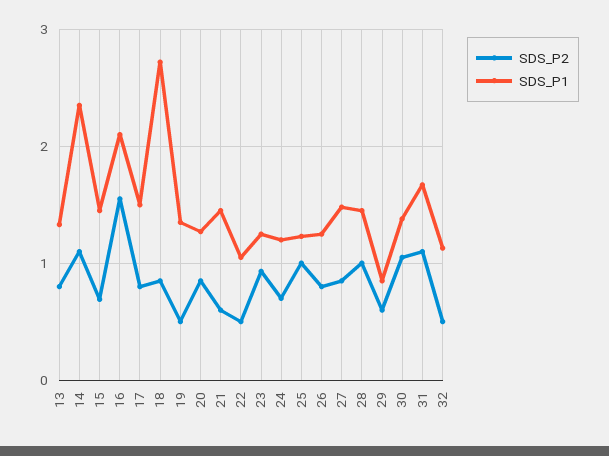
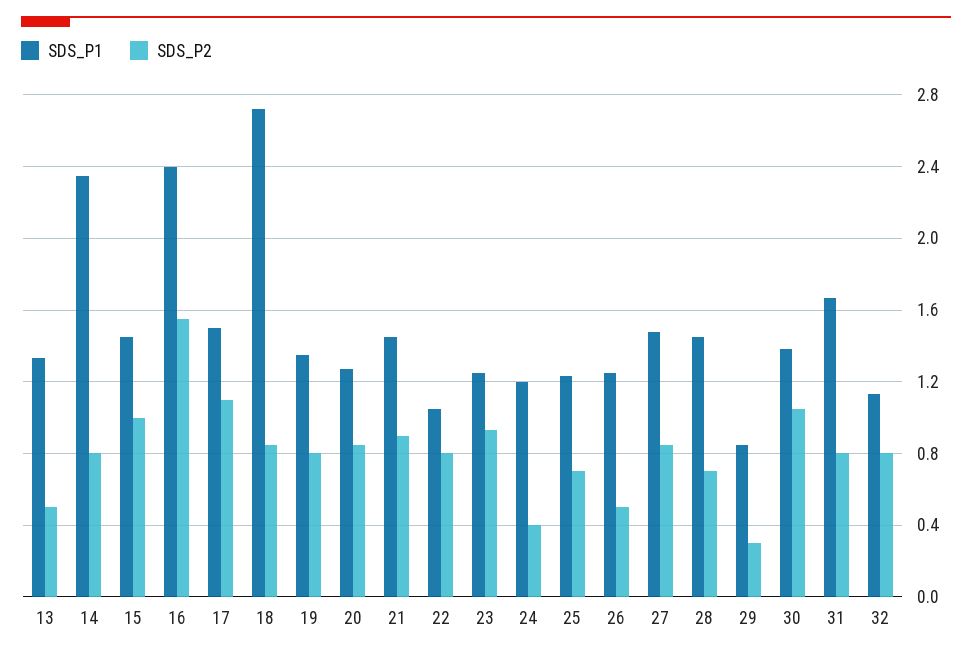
  {
    "SDS_P2": {
-     "13": 0.8,
+     "13": 0.5,
-     "14": 1.1,
+     "14": 0.8,
-     "15": 0.7,
+     "15": 1,
      "16": 1.55,
-     "17": 0.8,
+     "17": 1.1,
      "18": 0.85,
-     "19": 0.5,
+     "19": 0.8,
      "20": 0.85,
-     "21": 0.6,
+     "21": 0.9,
-     "22": 0.5,
+     "22": 0.8,
      "23": 0.95,
-     "24": 0.7,
+     "24": 0.4,
-     "25": 1,
+     "25": 0.7,
-     "26": 0.8,
+     "26": 0.5,
      "27": 0.85,
-     "28": 1,
+     "28": 0.7,
-     "29": 0.6,
+     "29": 0.3,
      "30": 1.05,
-     "31": 1.1,
+     "31": 0.8,
-     "32": 0.5
+     "32": 0.8
    },
    "SDS_P1": {
      "13": 1.35,
      "14": 2.35,
      "15": 1.45,
-     "16": 2.1,
+     "16": 2.4,
      "17": 1.5,
      "18": 2.7,
      "19": 1.35,
      "20": 1.25,
      "21": 1.45,
      "22": 1.05,
      "23": 1.25,
      "24": 1.2,
      "25": 1.25,
      "26": 1.25,
      "27": 1.5,
      "28": 1.45,
      "29": 0.85,
      "30": 1.4,
      "31": 1.65,
      "32": 1.15
    }
  }

